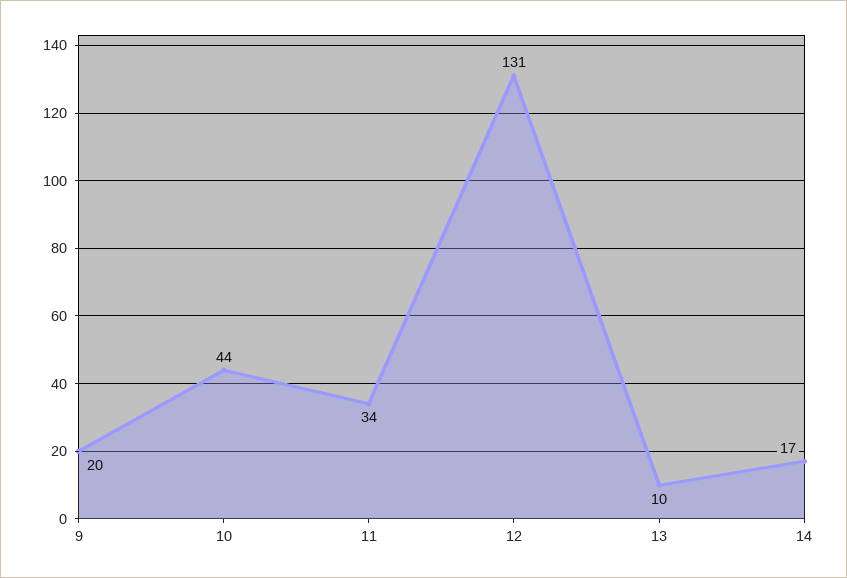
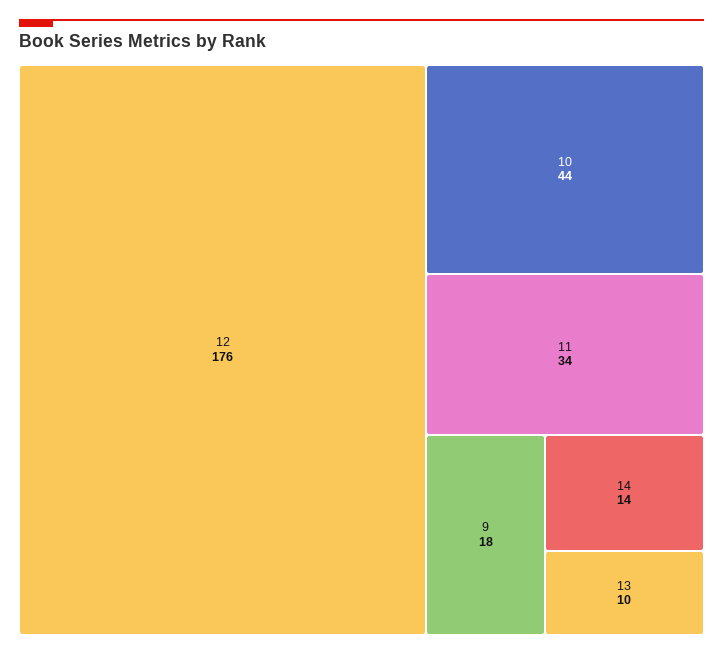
  {
-   "9": 20,
+   "9": 18,
    "10": 44,
    "11": 34,
-   "12": 131,
+   "12": 176,
    "13": 10,
-   "14": 17
+   "14": 14
  }

